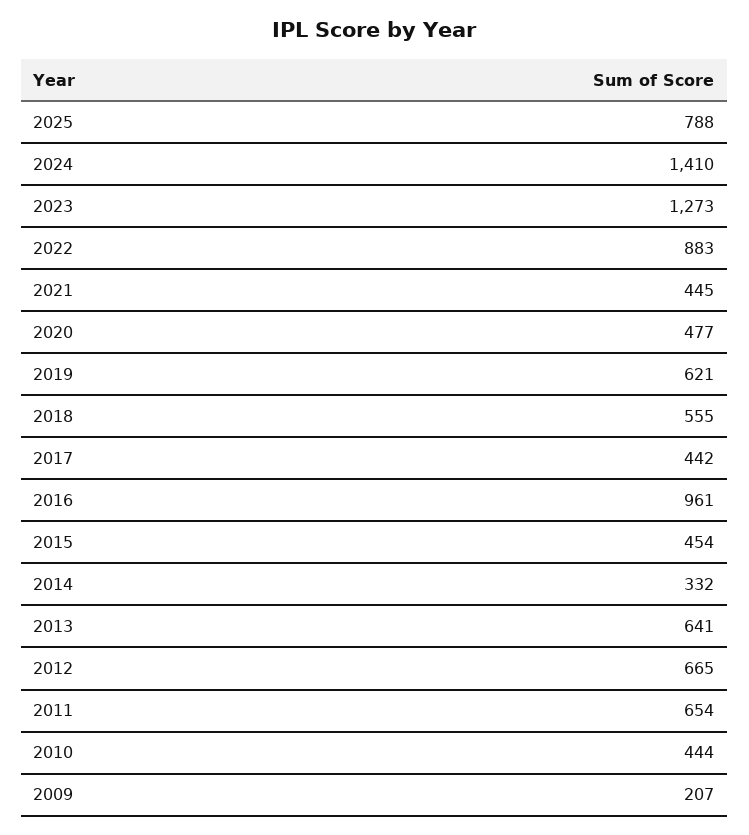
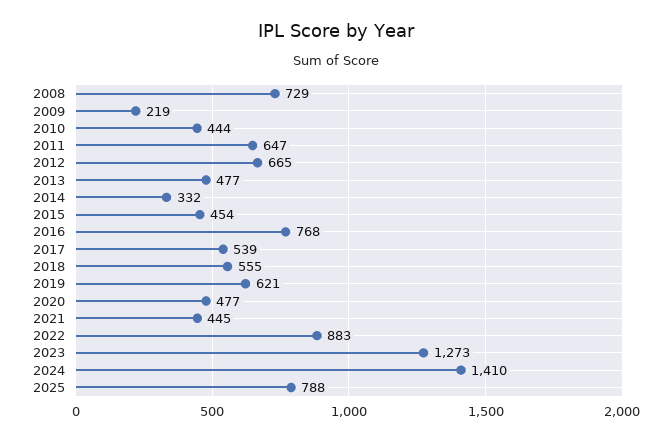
  {
    "2025": 788,
    "2024": 1410,
    "2023": 1273,
    "2022": 883,
    "2021": 445,
    "2020": 477,
    "2019": 621,
    "2018": 555,
-   "2017": 442,
+   "2017": 539,
-   "2016": 961,
+   "2016": 768,
    "2015": 454,
    "2014": 332,
-   "2013": 641,
+   "2013": 477,
    "2012": 665,
-   "2011": 654,
+   "2011": 647,
    "2010": 444,
-   "2009": 207
+   "2009": 219,
+   "2008": 729
  }

